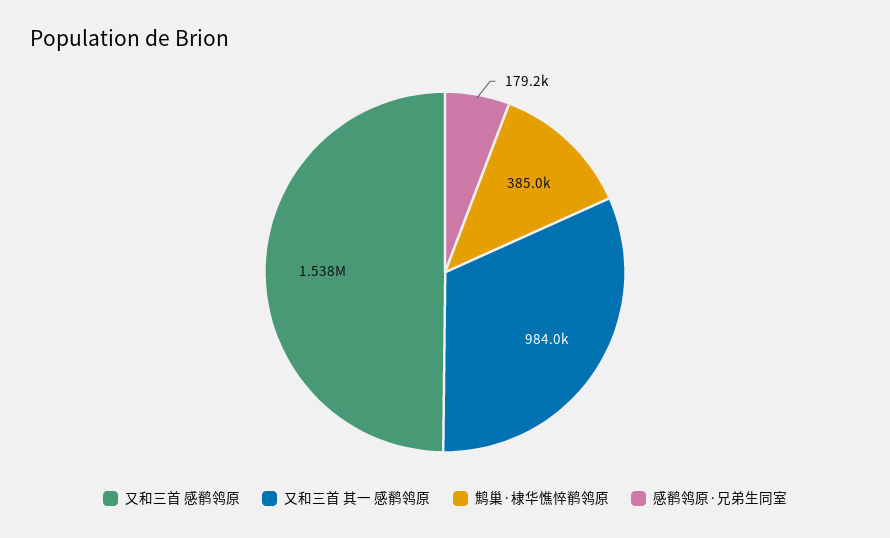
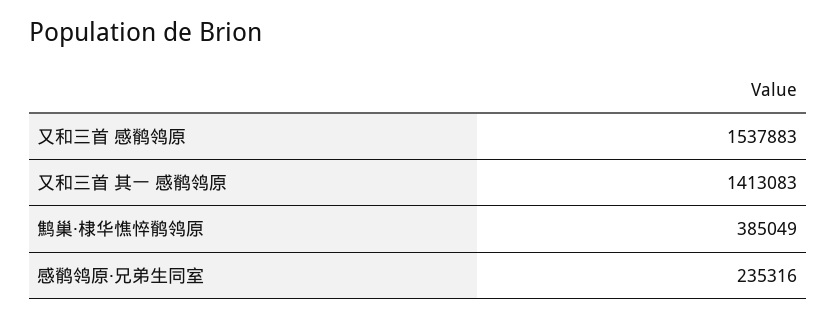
  {
    "又和三首 感鹡鸰原": 1537883,
-   "又和三首 其一 感鹡鸰原": 984000,
+   "又和三首 其一 感鹡鸰原": 1413083,
    "鹪巢·棣华憔悴鹡鸰原": 385049,
-   "感鹡鸰原·兄弟生同室": 179200
+   "感鹡鸰原·兄弟生同室": 235316
  }

